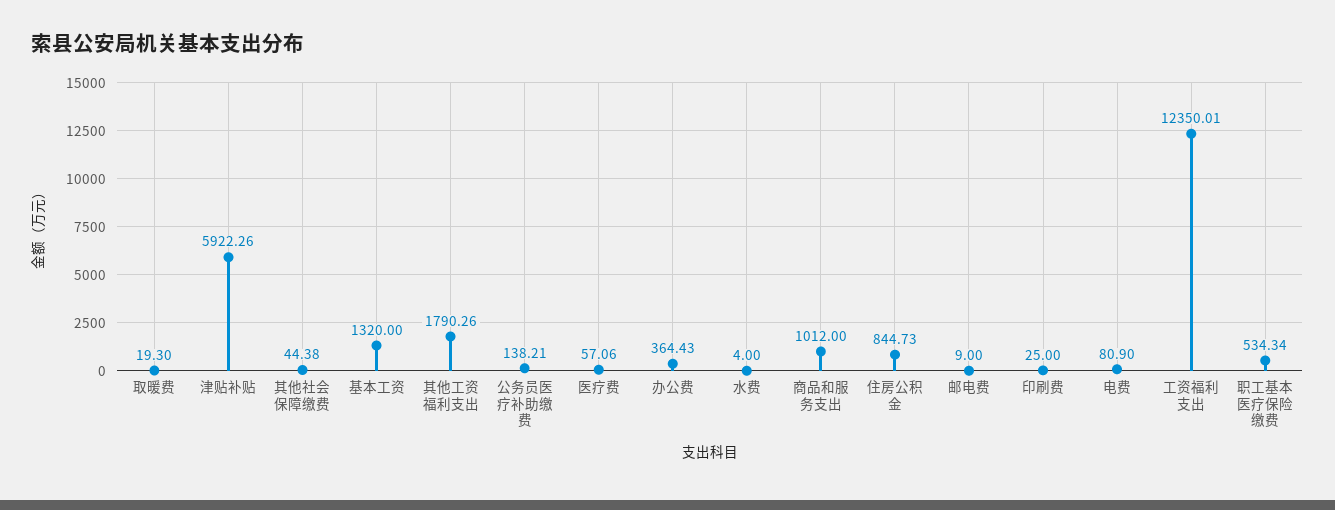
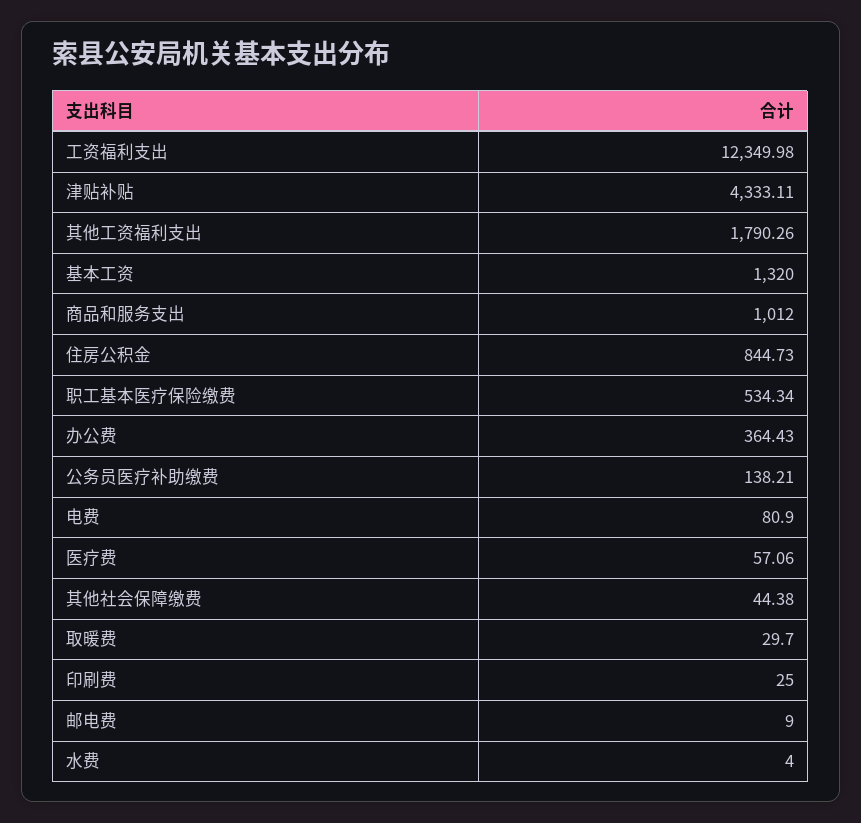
  {
-   "取暖费": 19.3,
+   "取暖费": 29.7,
-   "津贴补贴": 5922.26,
+   "津贴补贴": 4333.11,
    "其他社会保障缴费": 44.38,
    "基本工资": 1320,
    "其他工资福利支出": 1790.26,
    "公务员医疗补助缴费": 138.21,
    "医疗费": 57.06,
    "办公费": 364.43,
    "水费": 4,
    "商品和服务支出": 1012,
    "住房公积金": 844.73,
    "邮电费": 9,
    "印刷费": 25,
    "电费": 80.9,
-   "工资福利支出": 12350.01,
+   "工资福利支出": 12349.98,
    "职工基本医疗保险缴费": 534.34
  }

